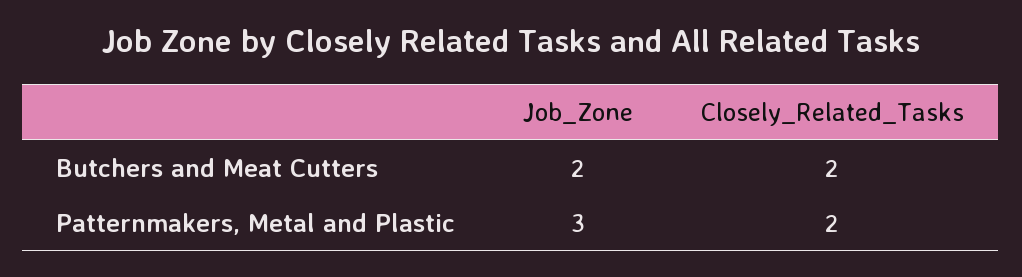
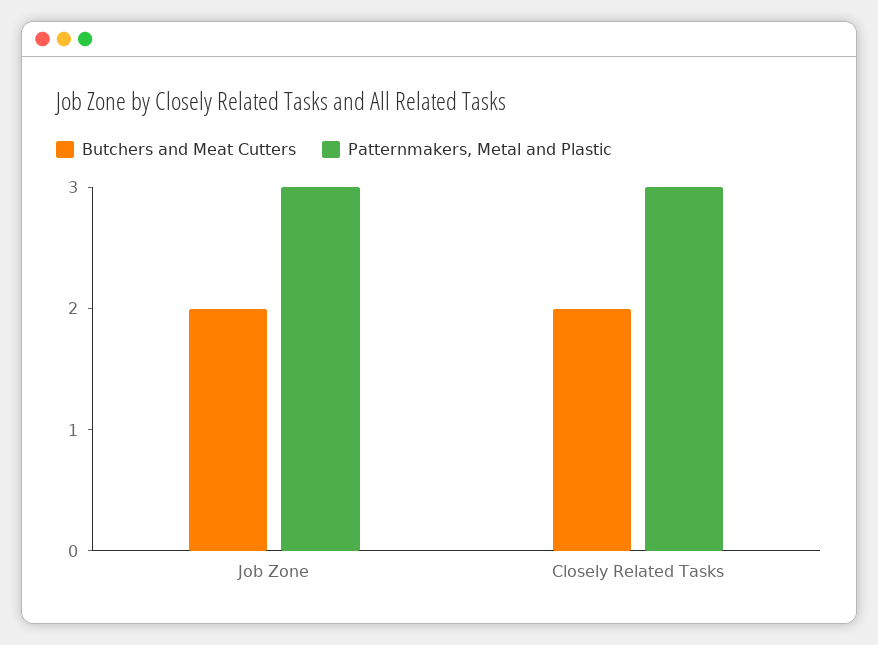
  {
    "Butchers and Meat Cutters": {
      "Job_Zone": 2,
      "Closely_Related_Tasks": 2
    },
    "Patternmakers, Metal and Plastic": {
      "Job_Zone": 3,
-     "Closely_Related_Tasks": 2
+     "Closely_Related_Tasks": 3
    }
  }

